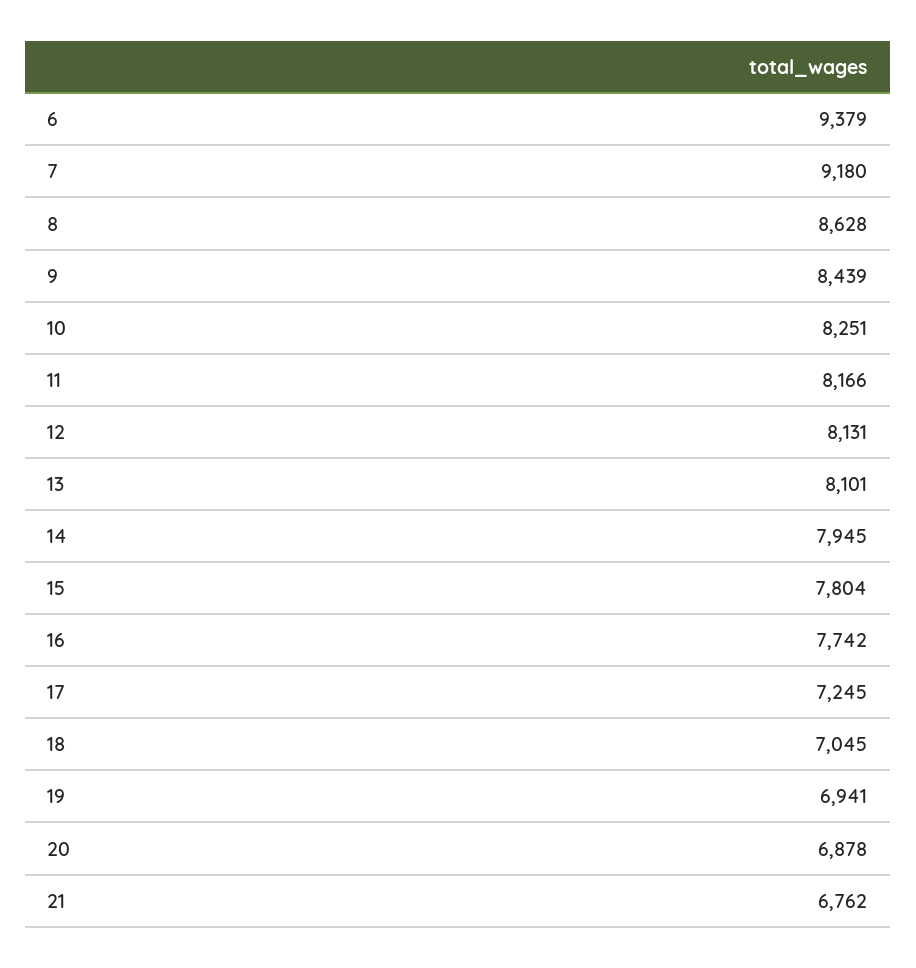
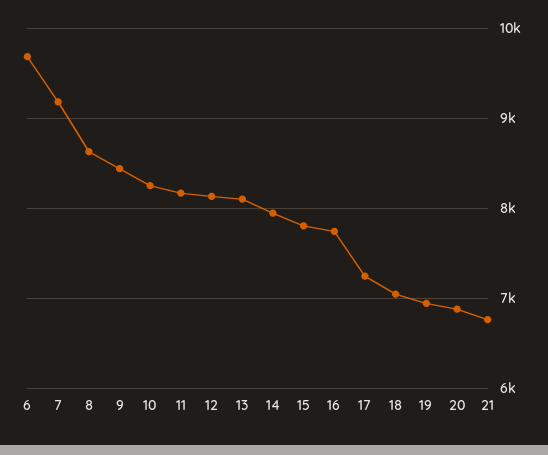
  {
-   "6": 9379,
+   "6": 9700,
    "7": 9180,
    "8": 8628,
    "9": 8439,
    "10": 8251,
    "11": 8166,
    "12": 8131,
    "13": 8101,
    "14": 7945,
    "15": 7804,
    "16": 7742,
    "17": 7245,
    "18": 7045,
    "19": 6941,
    "20": 6878,
    "21": 6762
  }

